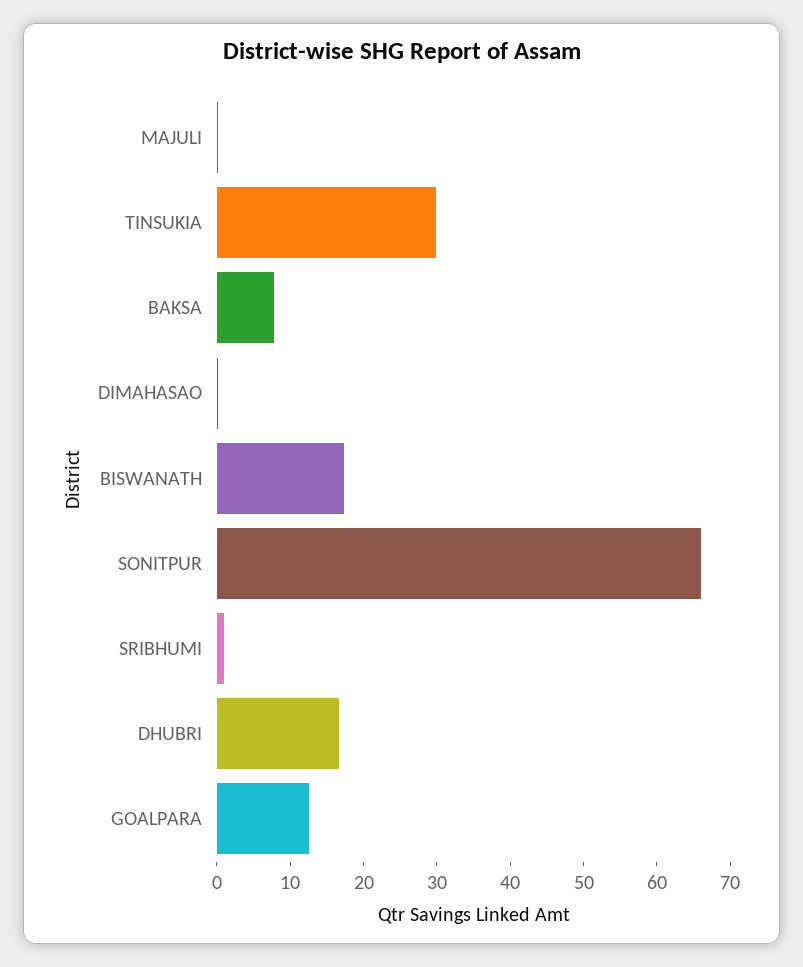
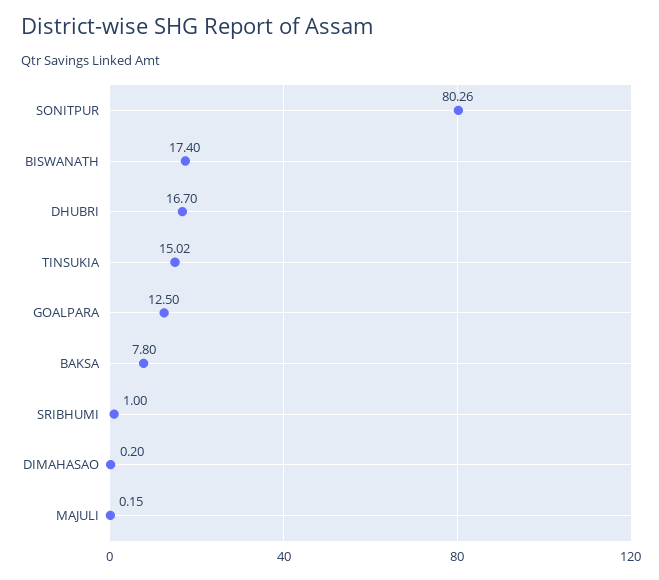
  {
    "MAJULI": 0.15,
-   "TINSUKIA": 30,
+   "TINSUKIA": 15.02,
    "BAKSA": 7.8,
    "DIMAHASAO": 0.2,
    "BISWANATH": 17.4,
-   "SONITPUR": 66,
+   "SONITPUR": 80.26,
    "SRIBHUMI": 1,
    "DHUBRI": 16.7,
    "GOALPARA": 12.5
  }

